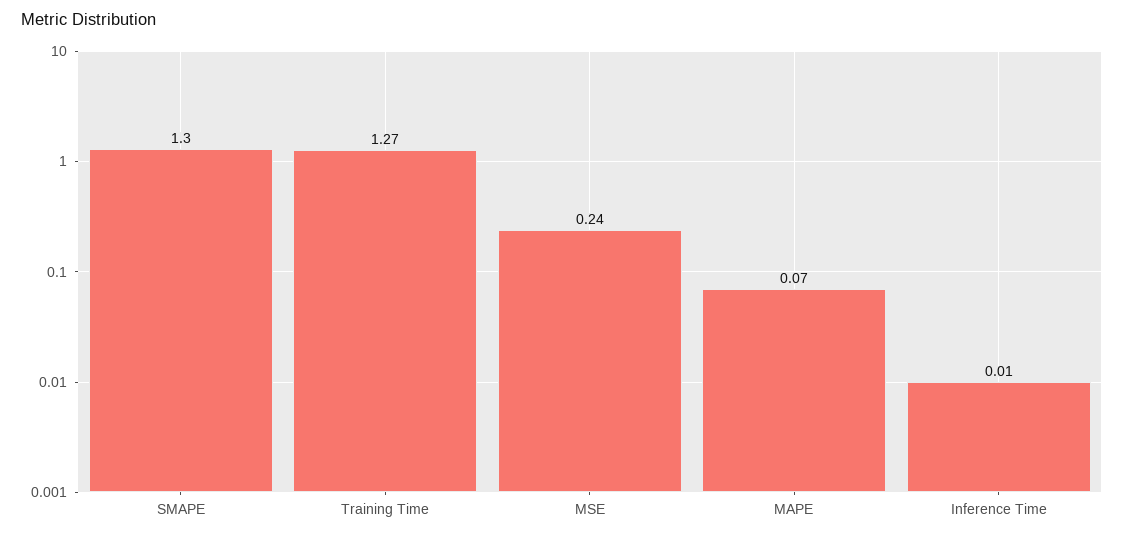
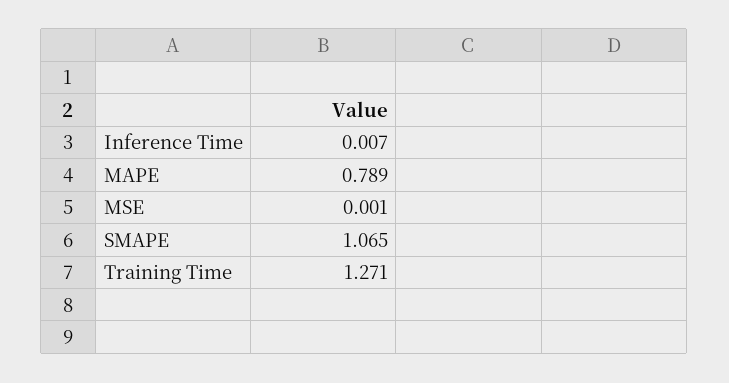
  {
-   "SMAPE": 1.3,
+   "SMAPE": 1.065,
    "Training Time": 1.271,
-   "MSE": 0.24,
+   "MSE": 0.001,
-   "MAPE": 0.07,
+   "MAPE": 0.789,
    "Inference Time": 0.007
  }

